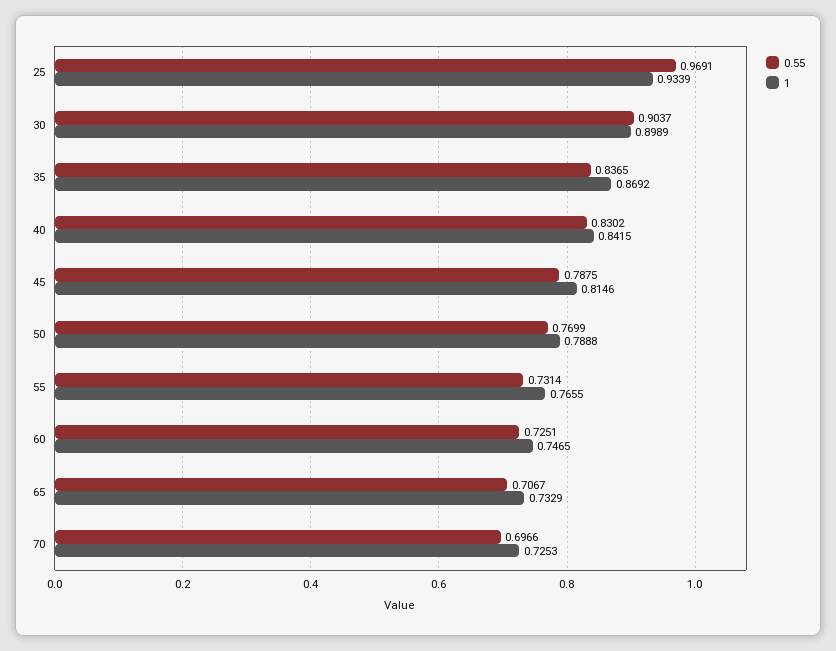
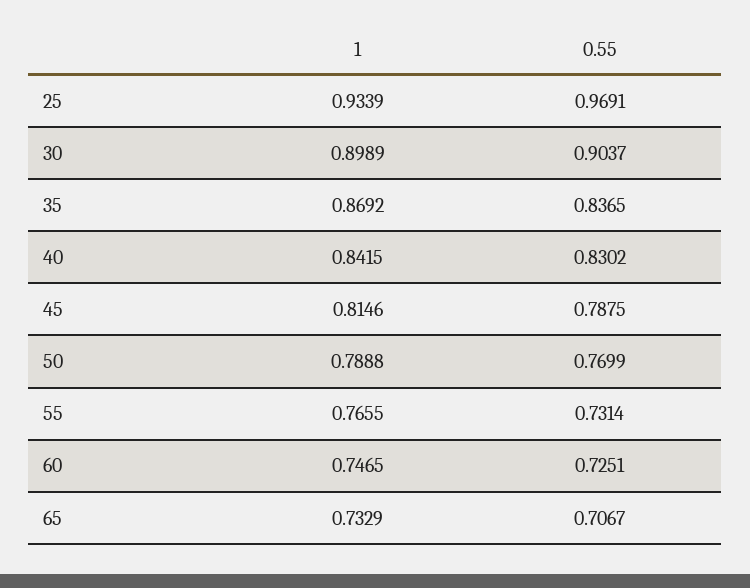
  {
    "0.55": {
      "25": 0.9691,
      "30": 0.9037,
      "35": 0.8365,
      "40": 0.8302,
      "45": 0.7875,
      "50": 0.7699,
      "55": 0.7314,
      "60": 0.7251,
-     "65": 0.7067,
+     "65": 0.7067
-     "70": 0.6966
    },
    "1": {
      "25": 0.9339,
      "30": 0.8989,
      "35": 0.8692,
      "40": 0.8415,
      "45": 0.8146,
      "50": 0.7888,
      "55": 0.7655,
      "60": 0.7465,
-     "65": 0.7329,
+     "65": 0.7329
-     "70": 0.7253
    }
  }

